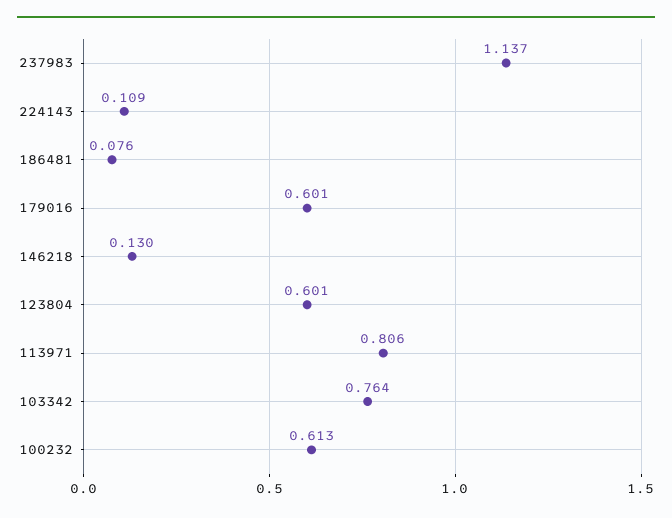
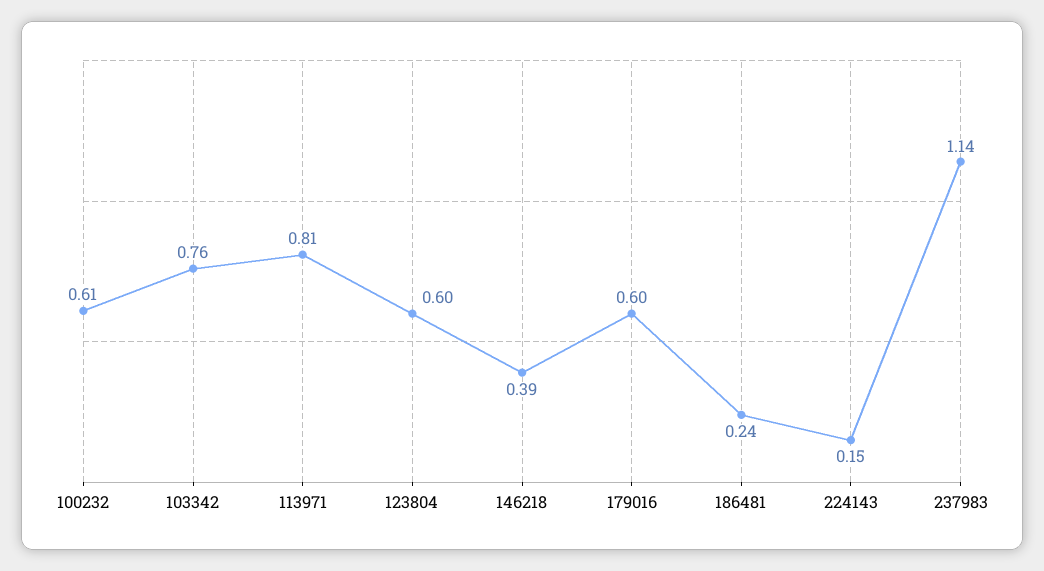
  {
    "237983": 1.137,
-   "224143": 0.109,
+   "224143": 0.15,
-   "186481": 0.076,
+   "186481": 0.24,
    "179016": 0.601,
-   "146218": 0.13,
+   "146218": 0.39,
    "123804": 0.601,
    "113971": 0.806,
    "103342": 0.764,
    "100232": 0.613
  }

